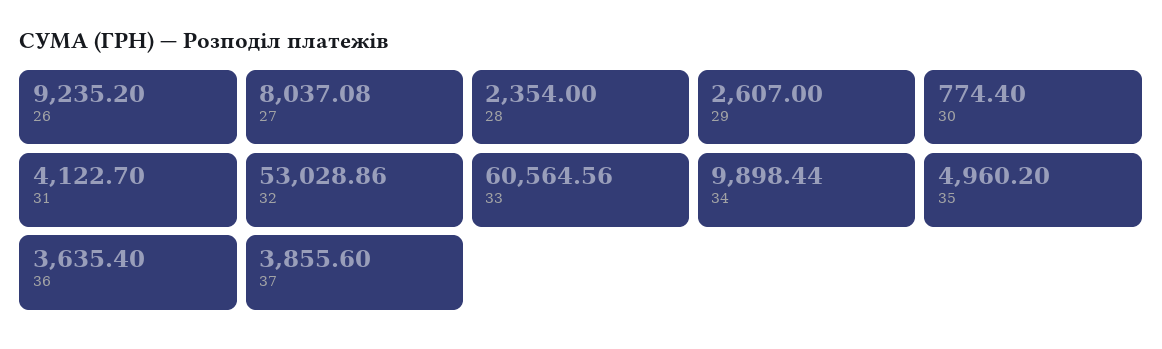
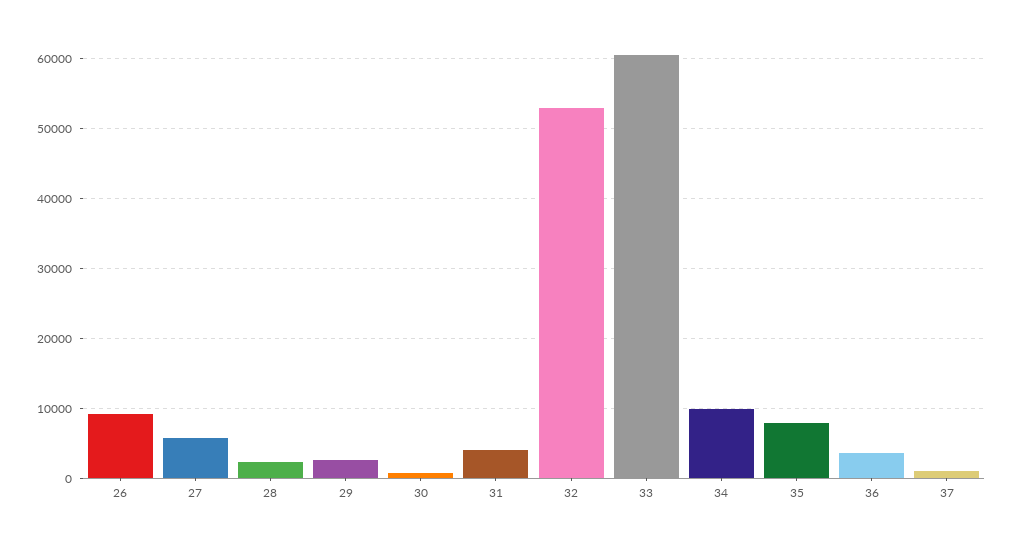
  {
    "26": 9235.2,
-   "27": 8037.08,
+   "27": 6000,
    "28": 2354,
    "29": 2607,
    "30": 774.4,
    "31": 4122.7,
    "32": 53028.86,
    "33": 60564.56,
    "34": 9898.44,
-   "35": 4960.2,
+   "35": 8000,
    "36": 3635.4,
-   "37": 3855.6
+   "37": 1000
  }

